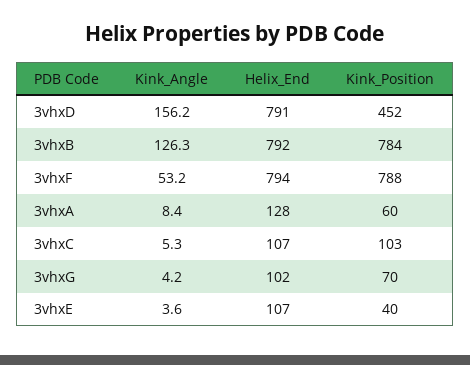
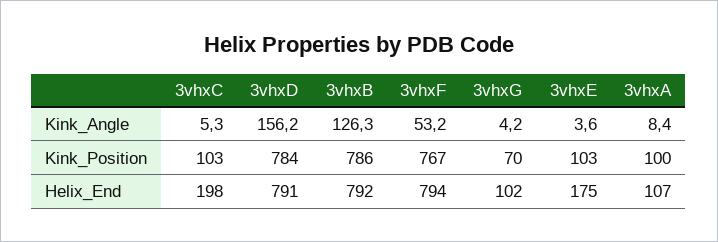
  {
    "Kink_Angle": {
      "3vhxD": 156.2,
      "3vhxB": 126.3,
      "3vhxF": 53.2,
      "3vhxA": 8.4,
      "3vhxC": 5.3,
      "3vhxG": 4.2,
      "3vhxE": 3.6
    },
    "Helix_End": {
      "3vhxD": 791,
      "3vhxB": 792,
      "3vhxF": 794,
-     "3vhxA": 128,
+     "3vhxA": 107,
-     "3vhxC": 107,
+     "3vhxC": 198,
      "3vhxG": 102,
-     "3vhxE": 107
+     "3vhxE": 175
    },
    "Kink_Position": {
-     "3vhxD": 452,
+     "3vhxD": 784,
-     "3vhxB": 784,
+     "3vhxB": 786,
-     "3vhxF": 788,
+     "3vhxF": 767,
-     "3vhxA": 60,
+     "3vhxA": 100,
      "3vhxC": 103,
      "3vhxG": 70,
-     "3vhxE": 40
+     "3vhxE": 103
    }
  }

